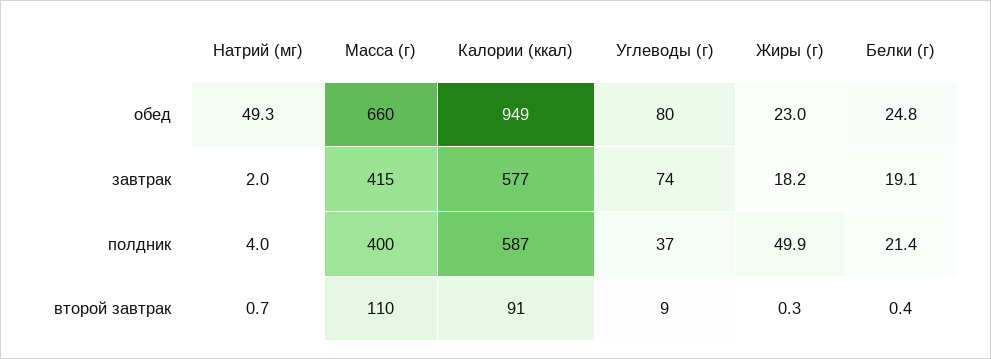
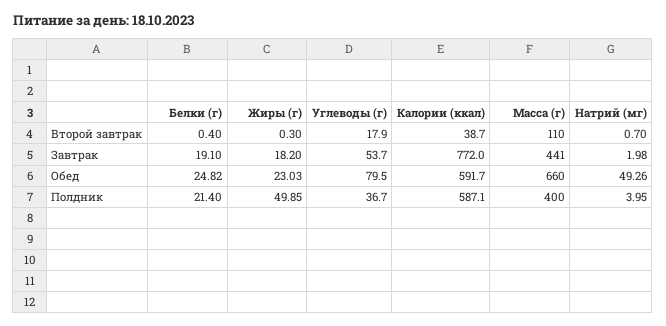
  {
    "Натрий (мг)": {
      "обед": 49.26,
      "завтрак": 1.98,
      "полдник": 3.95,
      "второй завтрак": 0.7
    },
    "Масса (г)": {
      "обед": 660,
-     "завтрак": 415,
+     "завтрак": 441,
      "полдник": 400,
      "второй завтрак": 110
    },
    "Калории (ккал)": {
-     "обед": 949,
+     "обед": 591.7,
-     "завтрак": 577,
+     "завтрак": 772,
      "полдник": 587.1,
-     "второй завтрак": 91
+     "второй завтрак": 38.7
    },
    "Углеводы (г)": {
      "обед": 79.5,
-     "завтрак": 74,
+     "завтрак": 53.7,
      "полдник": 36.7,
-     "второй завтрак": 9
+     "второй завтрак": 17.9
    },
    "Жиры (г)": {
      "обед": 23.03,
      "завтрак": 18.2,
      "полдник": 49.85,
      "второй завтрак": 0.3
    },
    "Белки (г)": {
      "обед": 24.82,
      "завтрак": 19.1,
      "полдник": 21.4,
      "второй завтрак": 0.4
    }
  }

